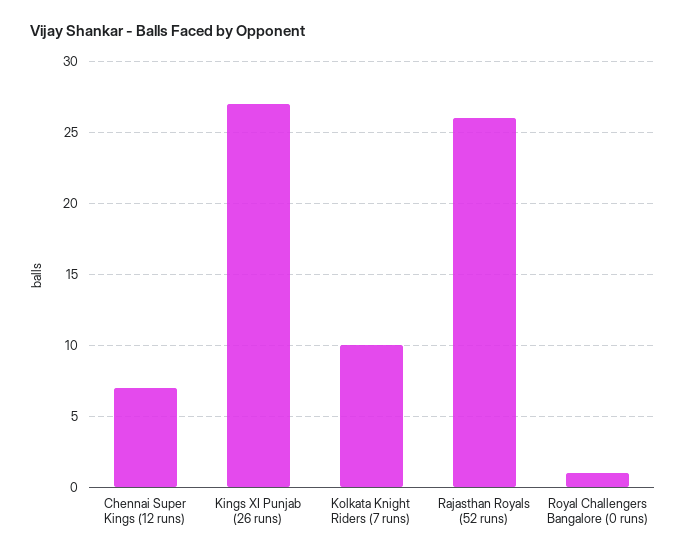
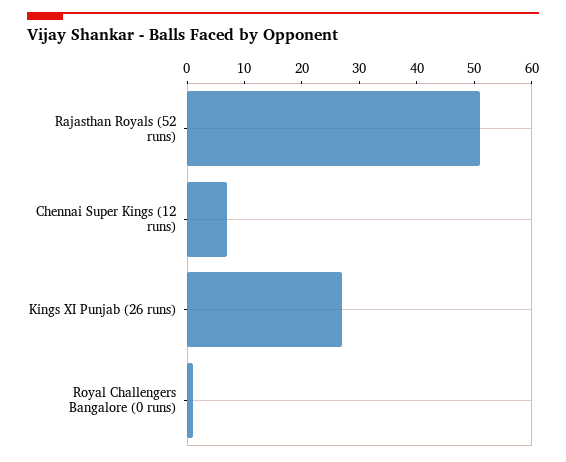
  {
    "Chennai Super Kings (12 runs)": 7,
    "Kings XI Punjab (26 runs)": 27,
-   "Kolkata Knight Riders (7 runs)": 10,
-   "Rajasthan Royals (52 runs)": 26,
+   "Rajasthan Royals (52 runs)": 50,
    "Royal Challengers Bangalore (0 runs)": 1
  }

